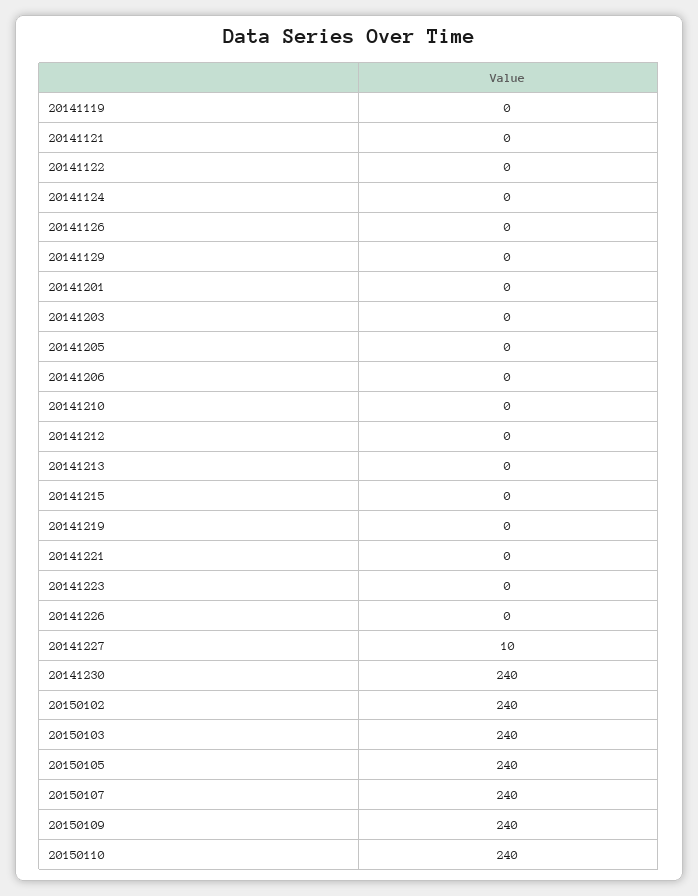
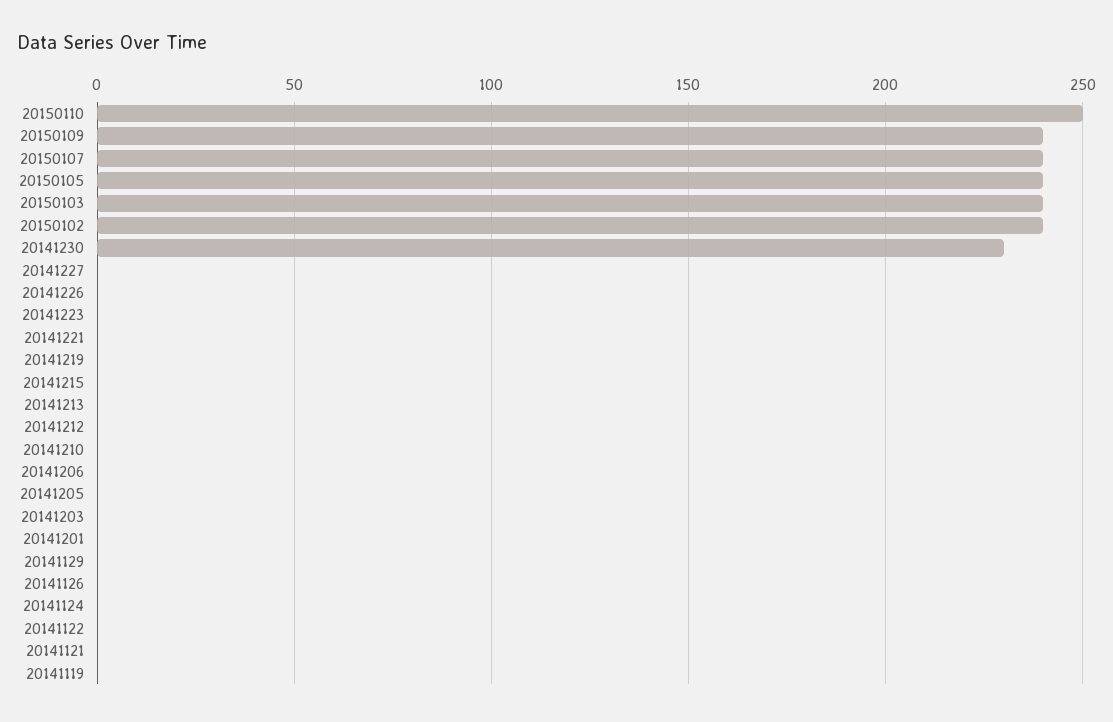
  {
    "20141119": 0,
    "20141121": 0,
    "20141122": 0,
    "20141124": 0,
    "20141126": 0,
    "20141129": 0,
    "20141201": 0,
    "20141203": 0,
    "20141205": 0,
    "20141206": 0,
    "20141210": 0,
    "20141212": 0,
    "20141213": 0,
    "20141215": 0,
    "20141219": 0,
    "20141221": 0,
    "20141223": 0,
    "20141226": 0,
-   "20141227": 10,
+   "20141227": 0,
-   "20141230": 240,
+   "20141230": 230,
    "20150102": 240,
    "20150103": 240,
    "20150105": 240,
    "20150107": 240,
    "20150109": 240,
-   "20150110": 240
+   "20150110": 250
  }

